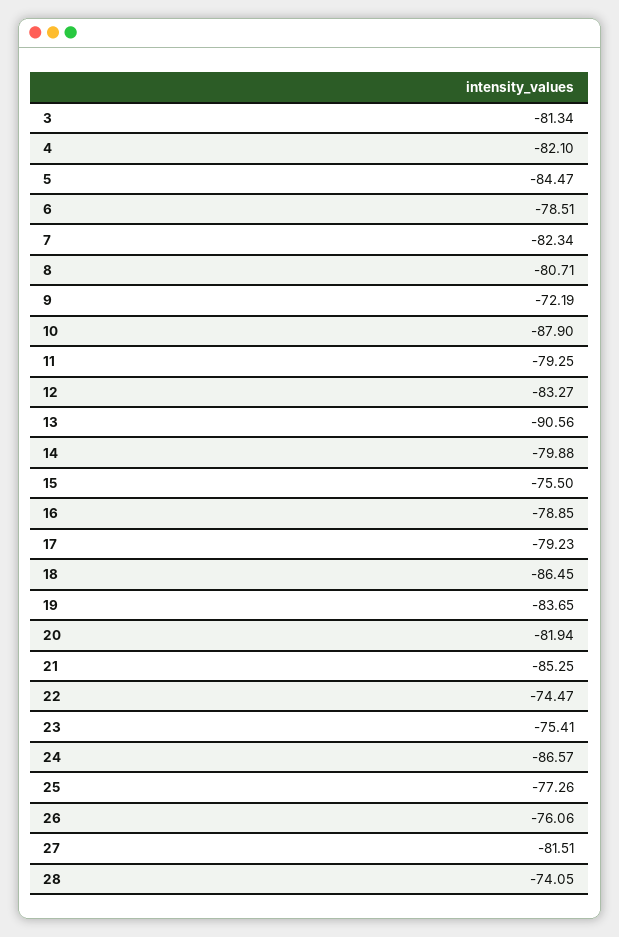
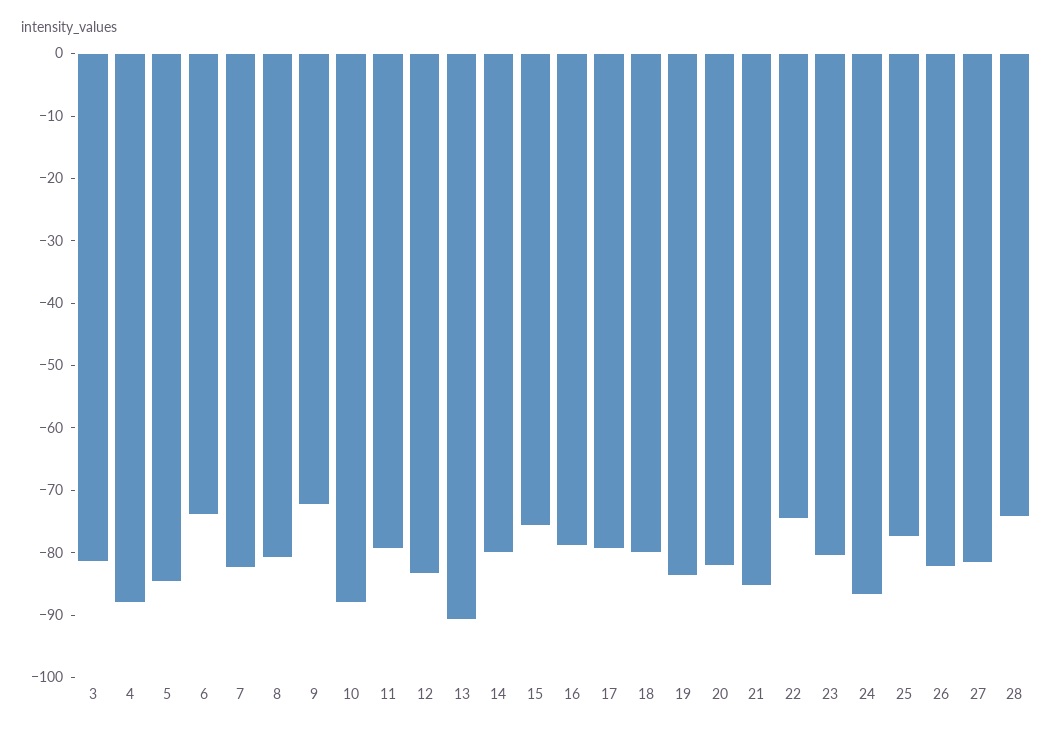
  {
    "3": -81.34,
-   "4": -82.1,
+   "4": -88,
    "5": -84.47,
-   "6": -78.51,
+   "6": -74,
    "7": -82.34,
    "8": -80.71,
    "9": -72.19,
    "10": -87.9,
    "11": -79.25,
    "12": -83.27,
    "13": -90.56,
    "14": -79.88,
    "15": -75.5,
    "16": -78.85,
    "17": -79.23,
-   "18": -86.45,
+   "18": -80,
    "19": -83.65,
    "20": -81.94,
    "21": -85.25,
    "22": -74.47,
-   "23": -75.41,
+   "23": -80,
    "24": -86.57,
    "25": -77.26,
-   "26": -76.06,
+   "26": -82,
    "27": -81.51,
    "28": -74.05
  }

